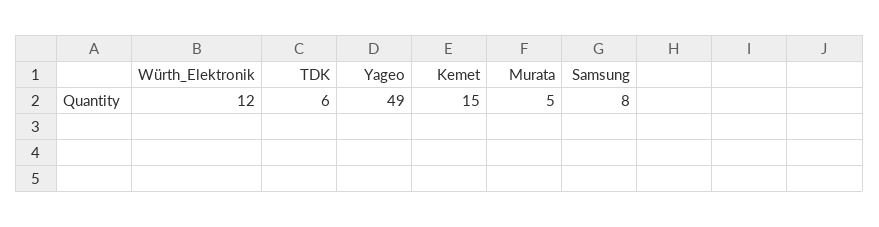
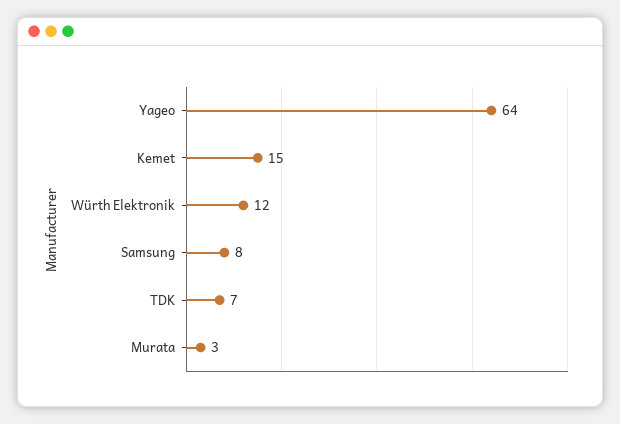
  {
    "Würth_Elektronik": 12,
-   "TDK": 6,
+   "TDK": 7,
-   "Yageo": 49,
+   "Yageo": 64,
    "Kemet": 15,
-   "Murata": 5,
+   "Murata": 3,
    "Samsung": 8
  }

